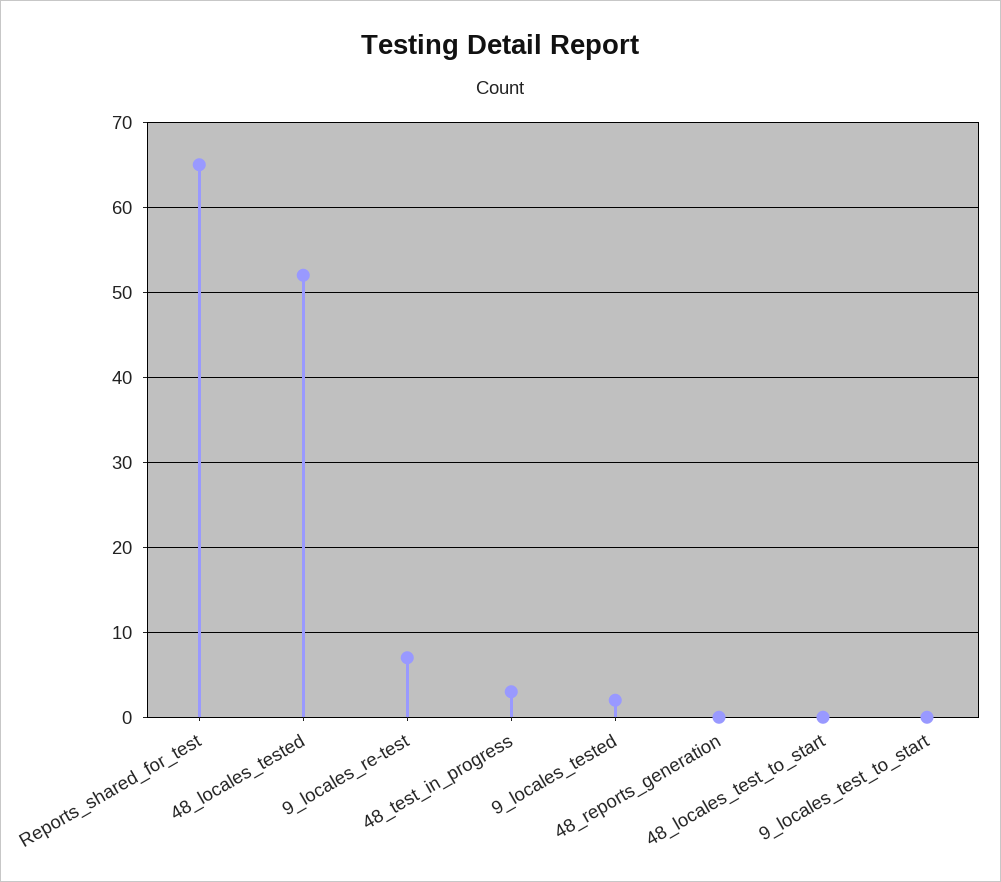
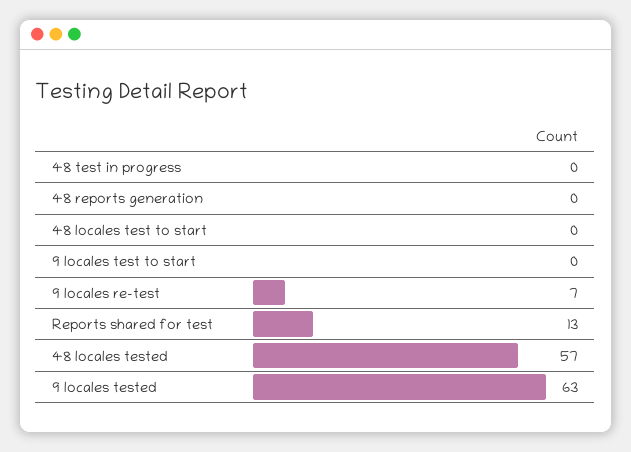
  {
-   "Reports_shared_for_test": 65,
+   "Reports_shared_for_test": 13,
-   "48_locales_tested": 52,
+   "48_locales_tested": 57,
    "9_locales_re-test": 7,
-   "48_test_in_progress": 3,
+   "48_test_in_progress": 0,
-   "9_locales_tested": 2,
+   "9_locales_tested": 63,
    "48_reports_generation": 0,
    "48_locales_test_to_start": 0,
    "9_locales_test_to_start": 0
  }

